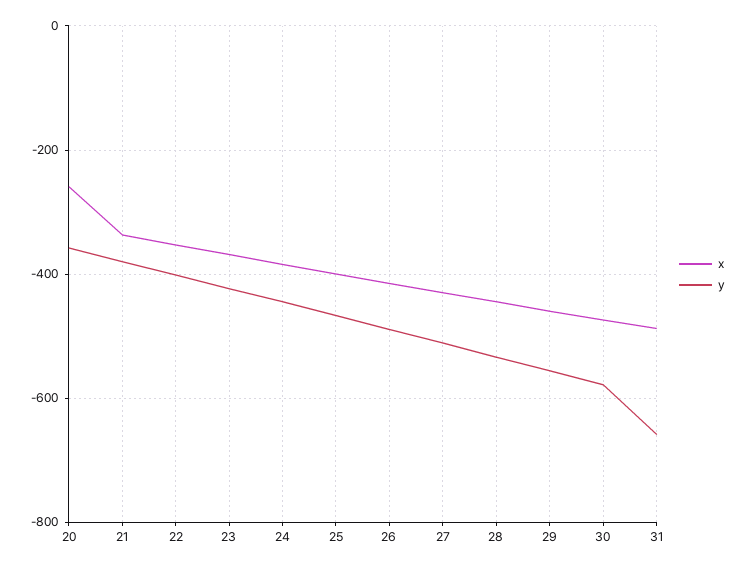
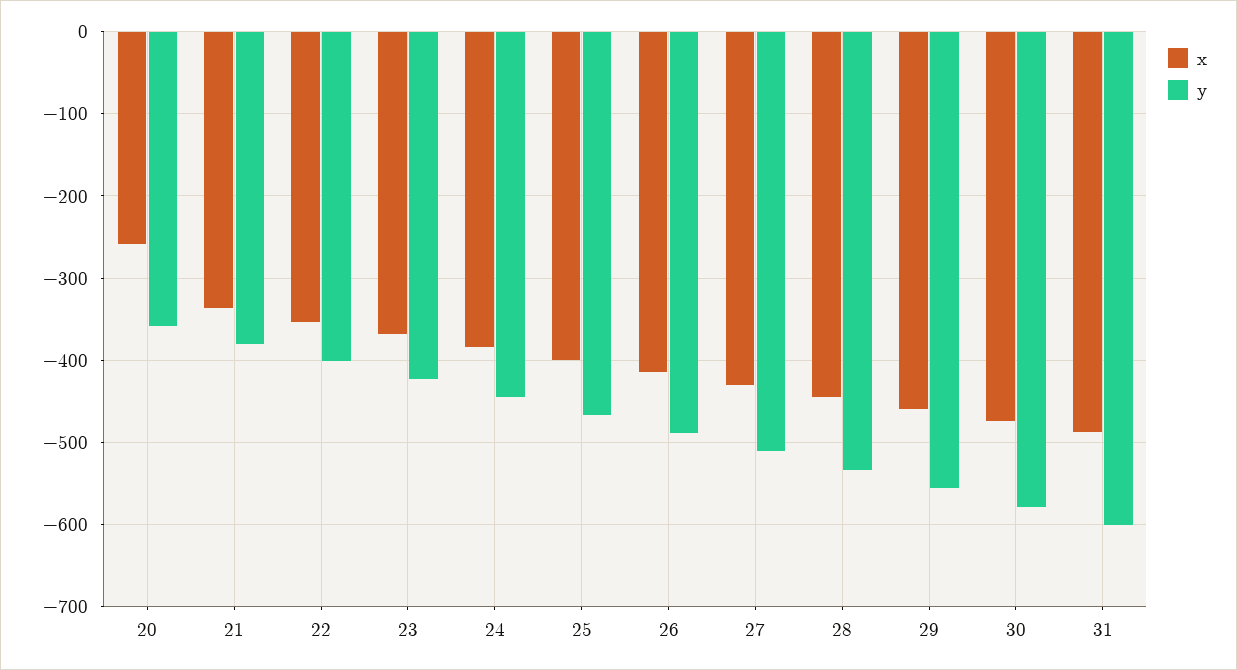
  {
    "x": {
      "20": -260,
      "21": -340,
      "22": -350,
      "23": -370,
      "24": -380,
      "25": -400,
      "26": -410,
      "27": -430,
      "28": -440,
      "29": -460,
      "30": -470,
      "31": -490
    },
    "y": {
      "20": -360,
      "21": -380,
      "22": -400,
      "23": -420,
      "24": -440,
      "25": -470,
      "26": -490,
      "27": -510,
      "28": -530,
      "29": -560,
      "30": -580,
-     "31": -660
+     "31": -600
    }
  }

